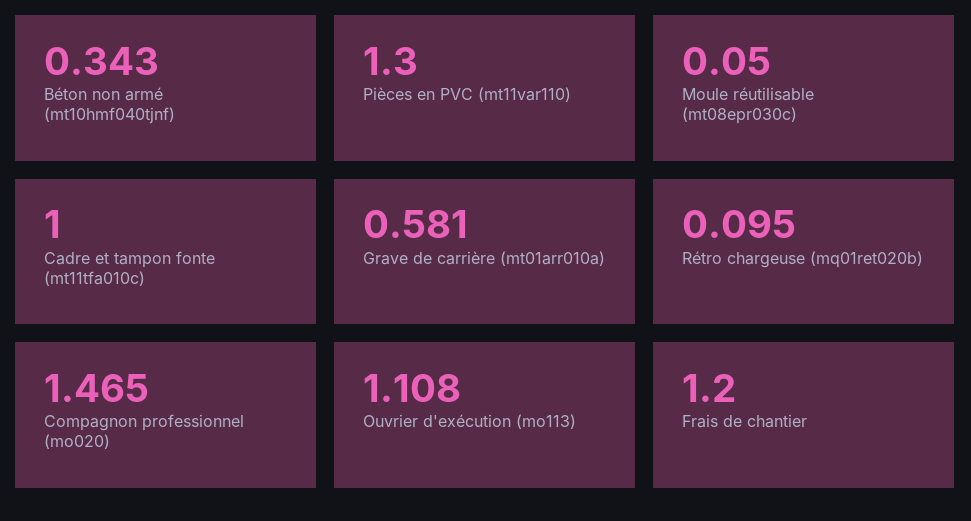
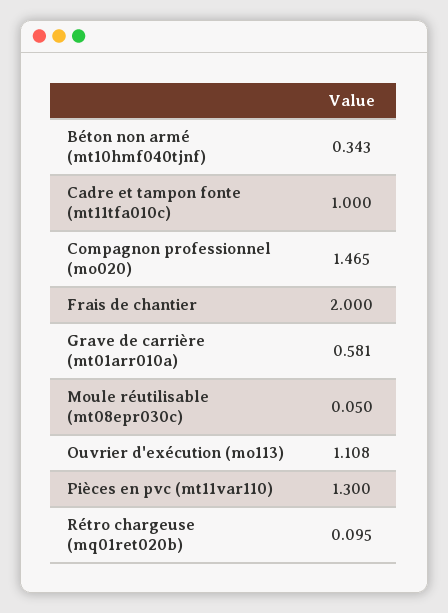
  {
    "Béton non armé (mt10hmf040tjnf)": 0.343,
    "Pièces en PVC (mt11var110)": 1.3,
    "Moule réutilisable (mt08epr030c)": 0.05,
    "Cadre et tampon fonte (mt11tfa010c)": 1,
    "Grave de carrière (mt01arr010a)": 0.581,
    "Rétro chargeuse (mq01ret020b)": 0.095,
    "Compagnon professionnel (mo020)": 1.465,
    "Ouvrier d'exécution (mo113)": 1.108,
-   "Frais de chantier": 1.2
+   "Frais de chantier": 2
  }

